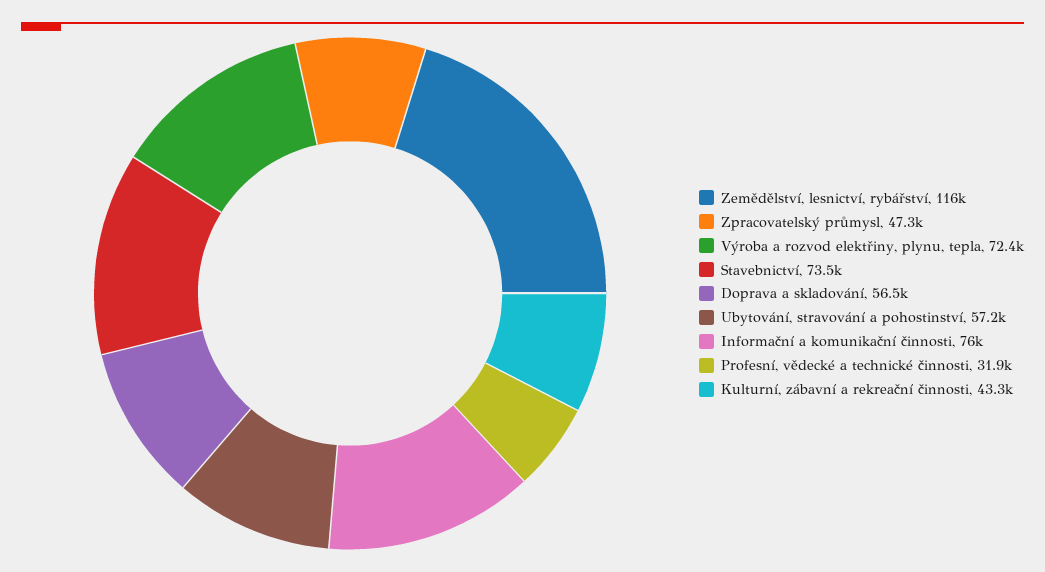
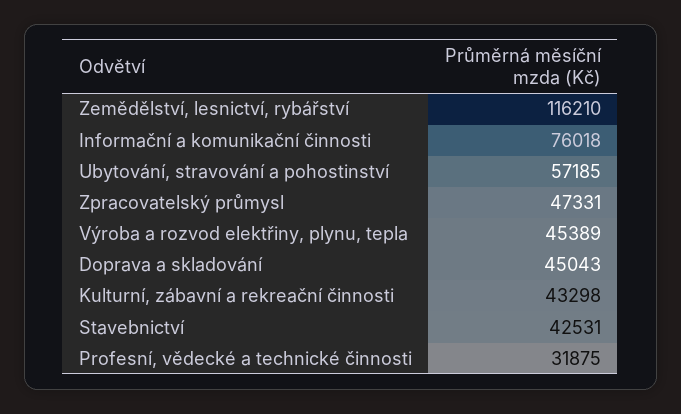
  {
    "Zemědělství, lesnictví, rybářství": 116210,
    "Zpracovatelský průmysl": 47331,
-   "Výroba a rozvod elektřiny, plynu, tepla": 72400,
+   "Výroba a rozvod elektřiny, plynu, tepla": 45389,
-   "Stavebnictví": 73500,
+   "Stavebnictví": 42531,
-   "Doprava a skladování": 56500,
+   "Doprava a skladování": 45043,
    "Ubytování, stravování a pohostinství": 57185,
    "Informační a komunikační činnosti": 76018,
    "Profesní, vědecké a technické činnosti": 31875,
    "Kulturní, zábavní a rekreační činnosti": 43298
  }

